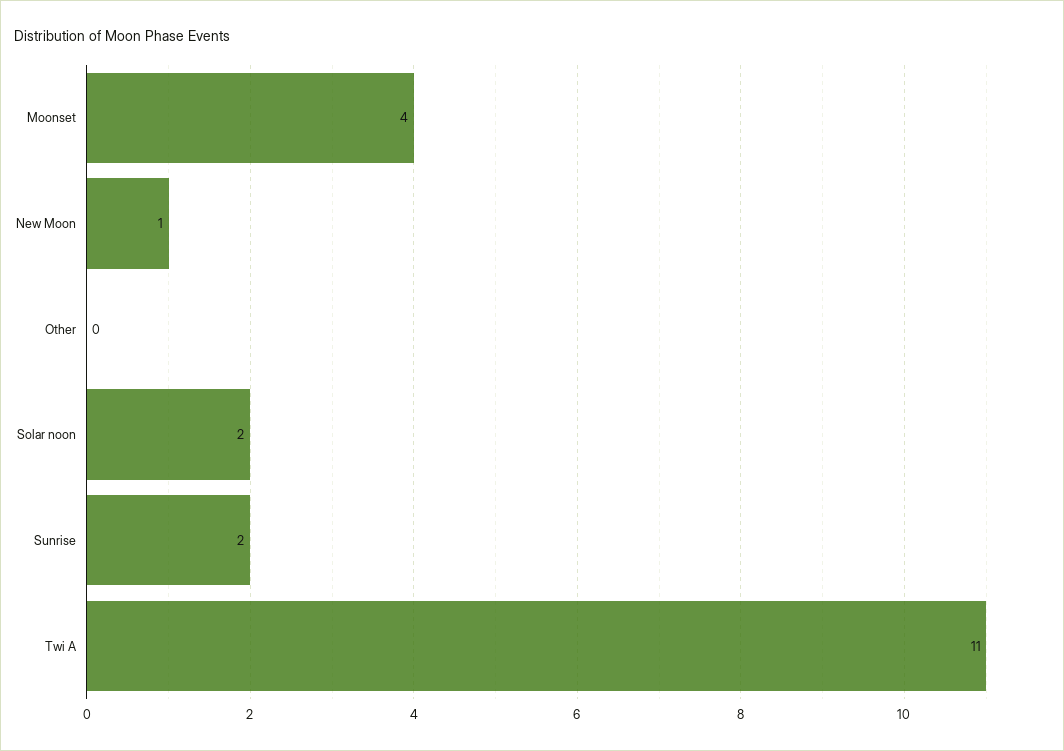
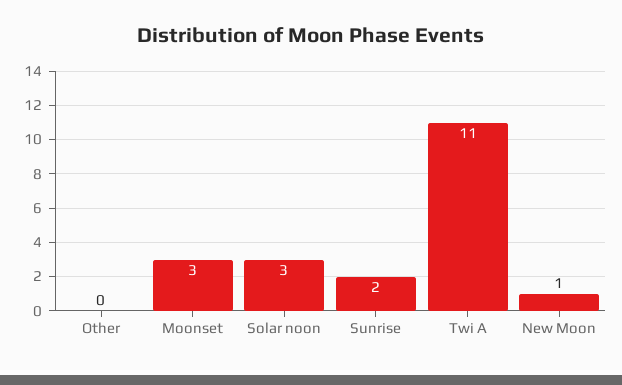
  {
-   "Moonset": 4,
+   "Moonset": 3,
    "New Moon": 1,
    "Other": 0,
-   "Solar noon": 2,
+   "Solar noon": 3,
    "Sunrise": 2,
    "Twi A": 11
  }

